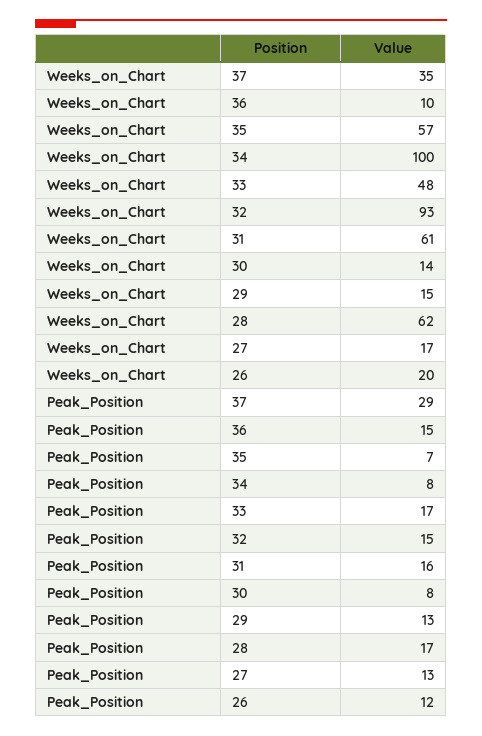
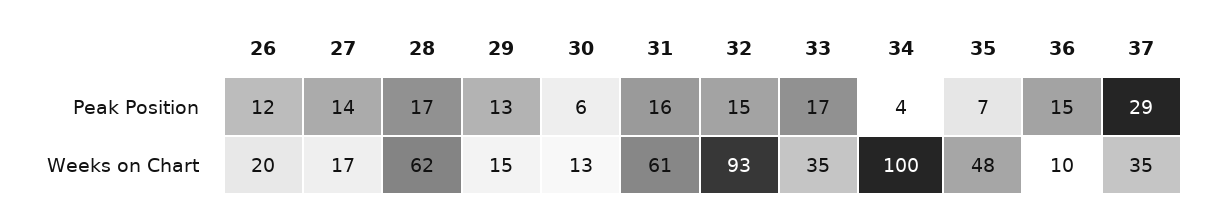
  {
    "Weeks_on_Chart": {
      "37": 35,
      "36": 10,
-     "35": 57,
+     "35": 48,
      "34": 100,
-     "33": 48,
+     "33": 35,
      "32": 93,
      "31": 61,
-     "30": 14,
+     "30": 13,
      "29": 15,
      "28": 62,
      "27": 17,
      "26": 20
    },
    "Peak_Position": {
      "37": 29,
      "36": 15,
      "35": 7,
-     "34": 8,
+     "34": 4,
      "33": 17,
      "32": 15,
      "31": 16,
-     "30": 8,
+     "30": 6,
      "29": 13,
      "28": 17,
-     "27": 13,
+     "27": 14,
      "26": 12
    }
  }

